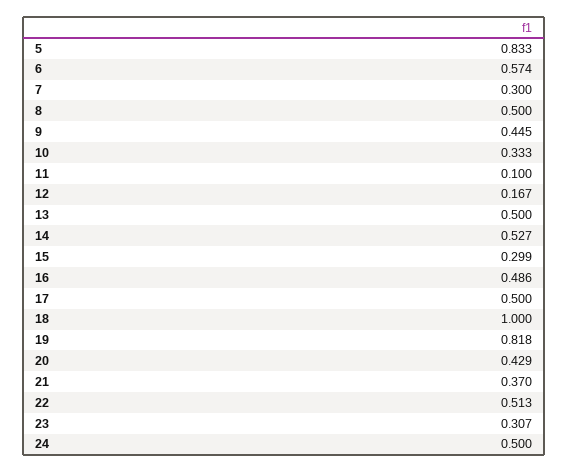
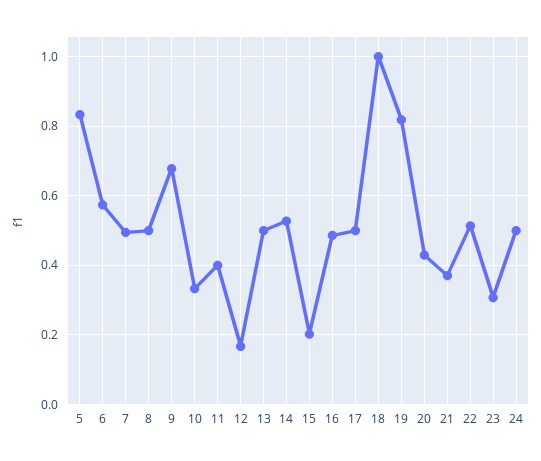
  {
    "5": 0.833,
    "6": 0.574,
-   "7": 0.3,
+   "7": 0.5,
    "8": 0.5,
-   "9": 0.445,
+   "9": 0.68,
    "10": 0.333,
-   "11": 0.1,
+   "11": 0.4,
    "12": 0.167,
    "13": 0.5,
    "14": 0.527,
-   "15": 0.299,
+   "15": 0.2,
    "16": 0.486,
    "17": 0.5,
    "18": 1,
    "19": 0.818,
    "20": 0.429,
    "21": 0.37,
    "22": 0.513,
    "23": 0.307,
    "24": 0.5
  }

